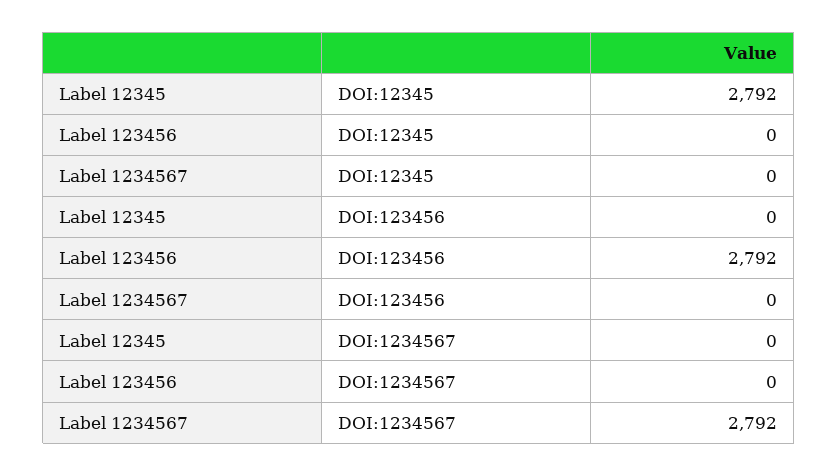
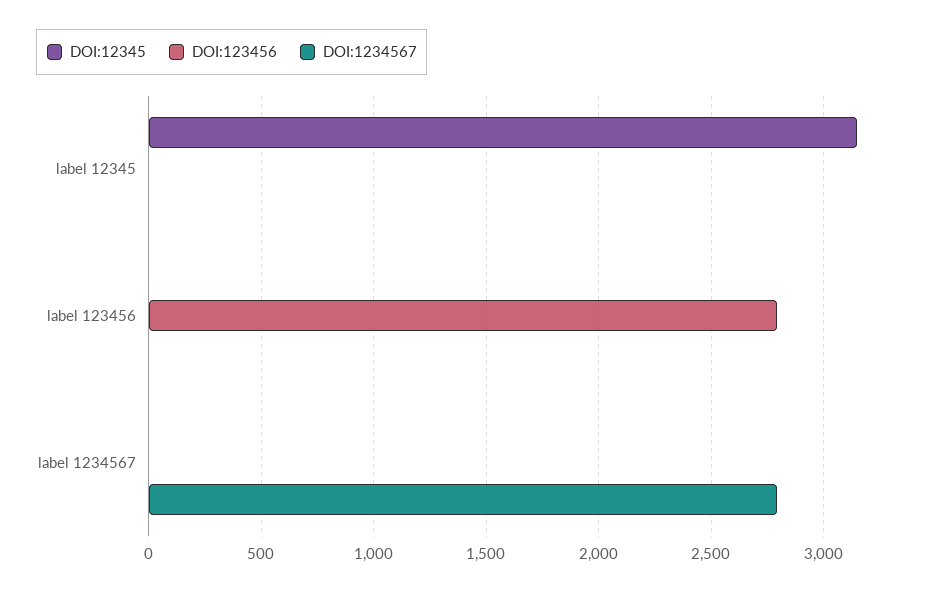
  {
    "DOI:12345": {
-     "Label 12345": 2792,
+     "Label 12345": 3150,
      "Label 123456": 0,
      "Label 1234567": 0
    },
    "DOI:123456": {
      "Label 12345": 0,
      "Label 123456": 2792,
      "Label 1234567": 0
    },
    "DOI:1234567": {
      "Label 12345": 0,
      "Label 123456": 0,
      "Label 1234567": 2792
    }
  }

